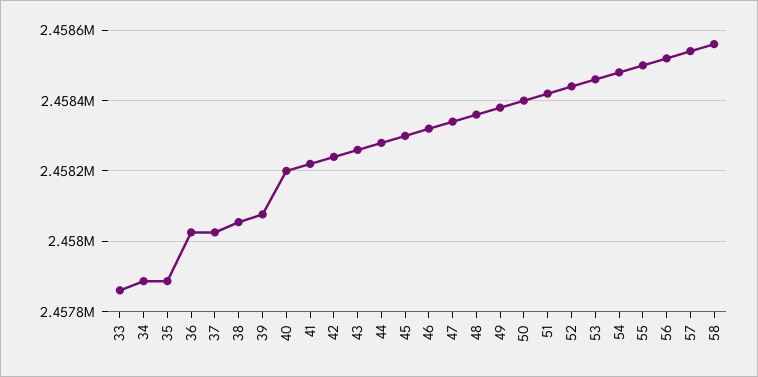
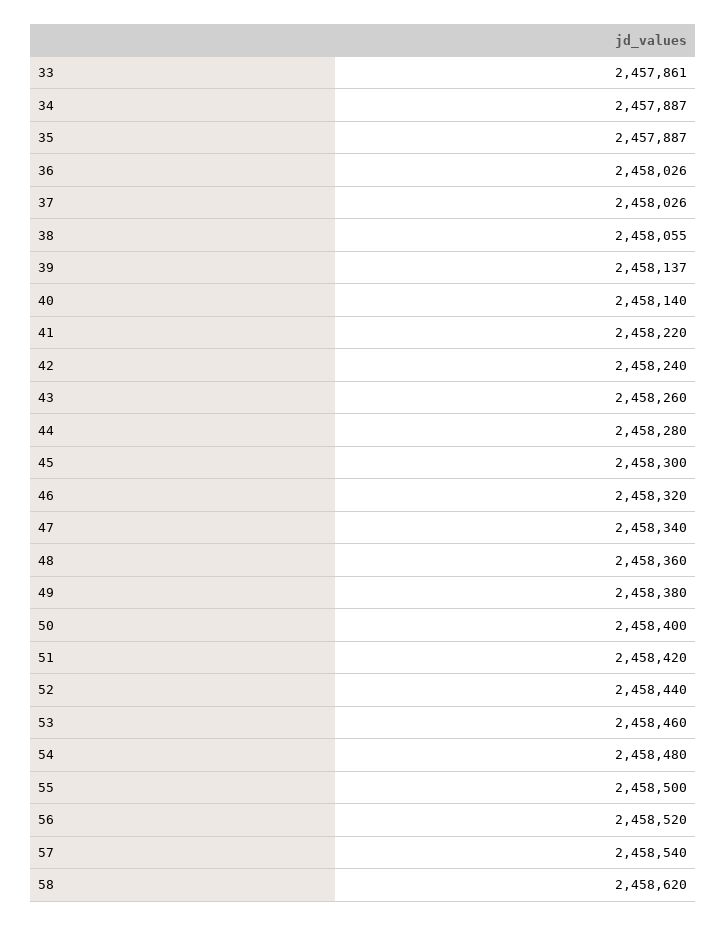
  {
    "33": 2457861,
    "34": 2457887,
    "35": 2457887,
    "36": 2458026,
    "37": 2458026,
    "38": 2458055,
-   "39": 2458080,
+   "39": 2458137,
-   "40": 2458200,
+   "40": 2458140,
    "41": 2458220,
    "42": 2458240,
    "43": 2458260,
    "44": 2458280,
    "45": 2458300,
    "46": 2458320,
    "47": 2458340,
    "48": 2458360,
    "49": 2458380,
    "50": 2458400,
    "51": 2458420,
    "52": 2458440,
    "53": 2458460,
    "54": 2458480,
    "55": 2458500,
    "56": 2458520,
    "57": 2458540,
-   "58": 2458560
+   "58": 2458620
  }

